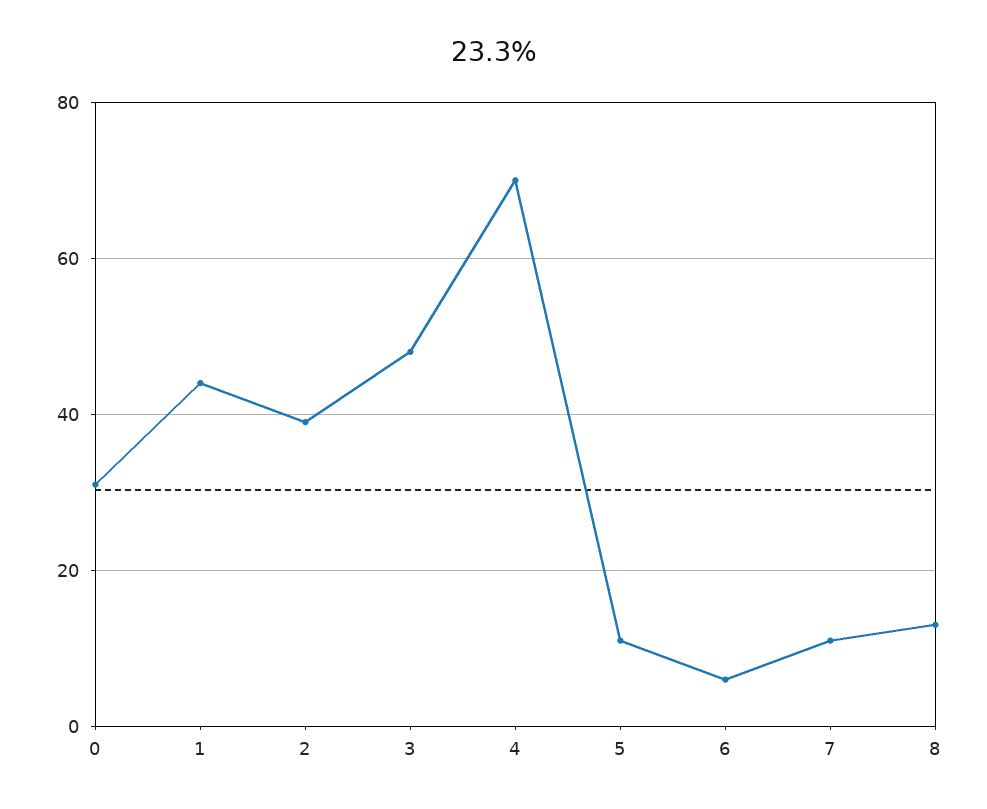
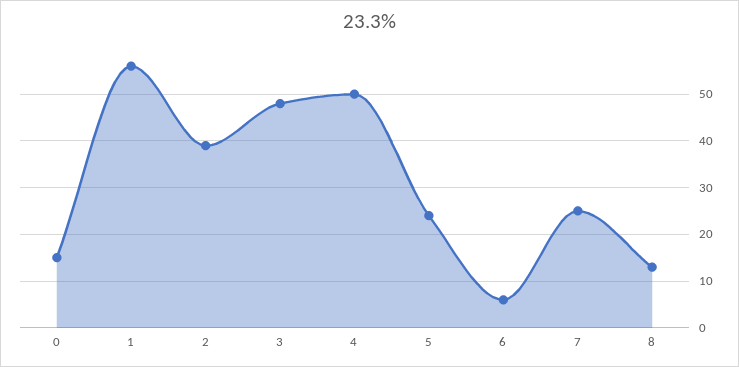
  {
-   "0": 30,
+   "0": 15,
-   "1": 45,
+   "1": 55,
    "2": 40,
    "3": 50,
-   "4": 70,
+   "4": 50,
-   "5": 10,
+   "5": 25,
    "6": 5,
-   "7": 10,
+   "7": 25,
    "8": 15
  }

